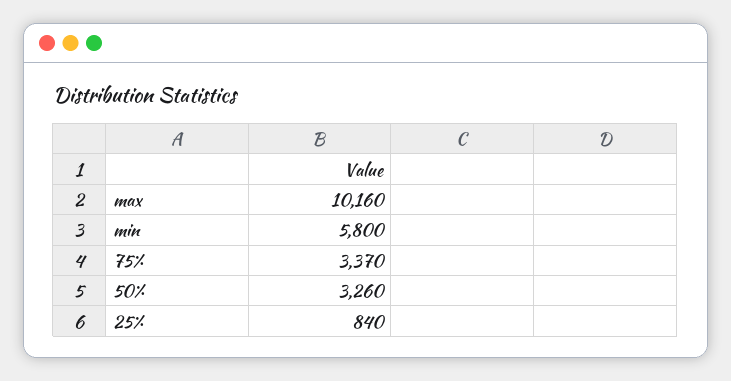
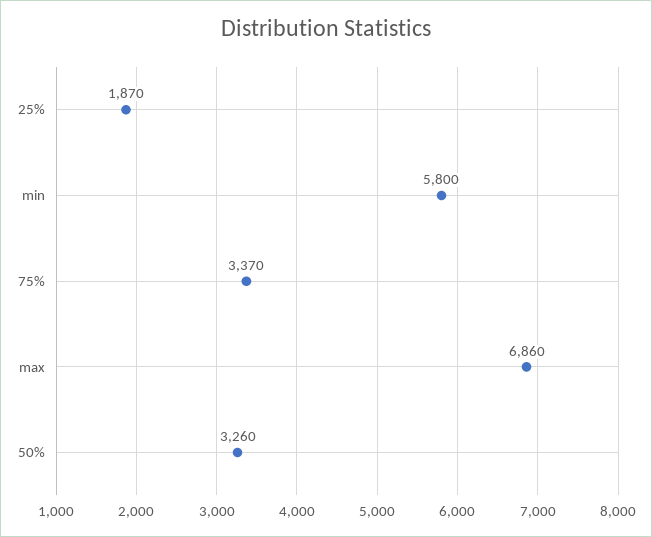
  {
-   "max": 10160,
+   "max": 6860,
    "min": 5800,
    "75%": 3370,
    "50%": 3260,
-   "25%": 840
+   "25%": 1870
  }

